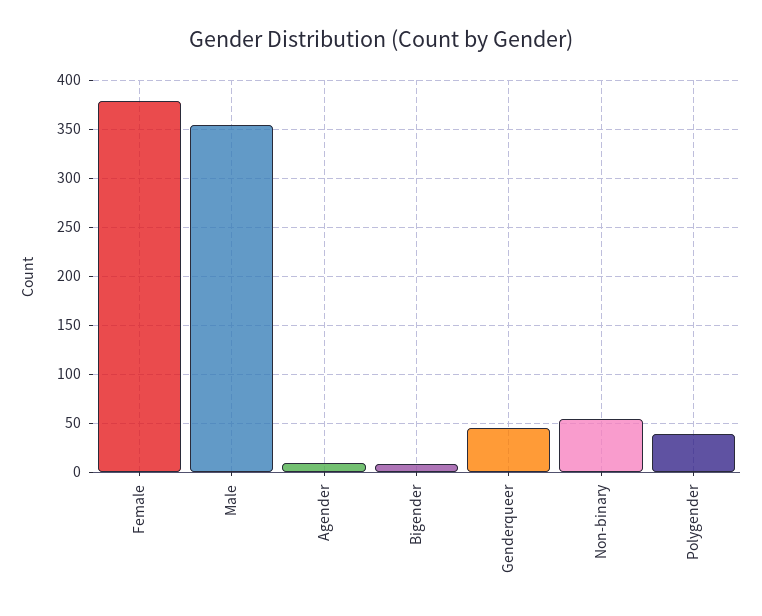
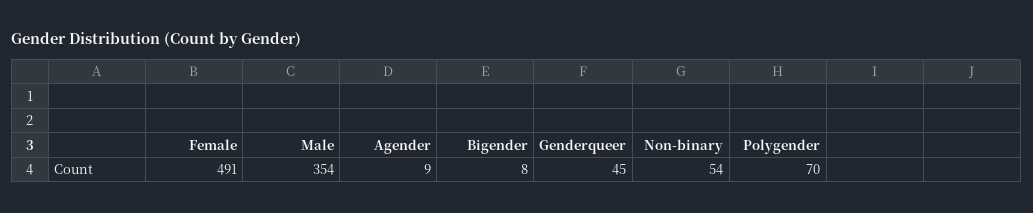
  {
-   "Female": 380,
+   "Female": 491,
    "Male": 354,
    "Agender": 9,
    "Bigender": 8,
    "Genderqueer": 45,
    "Non-binary": 54,
-   "Polygender": 40
+   "Polygender": 70
  }

